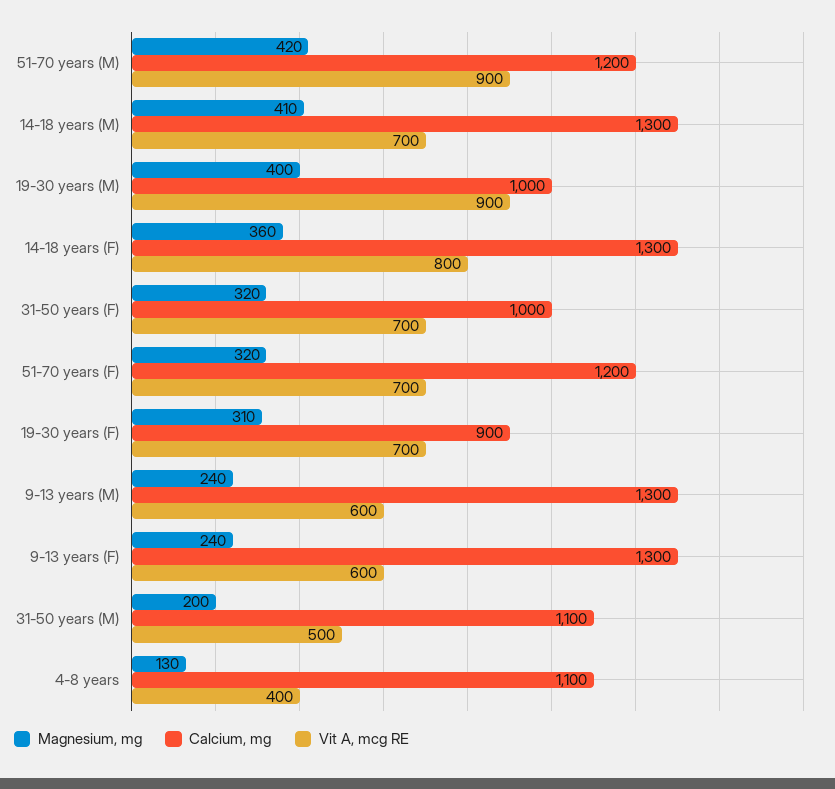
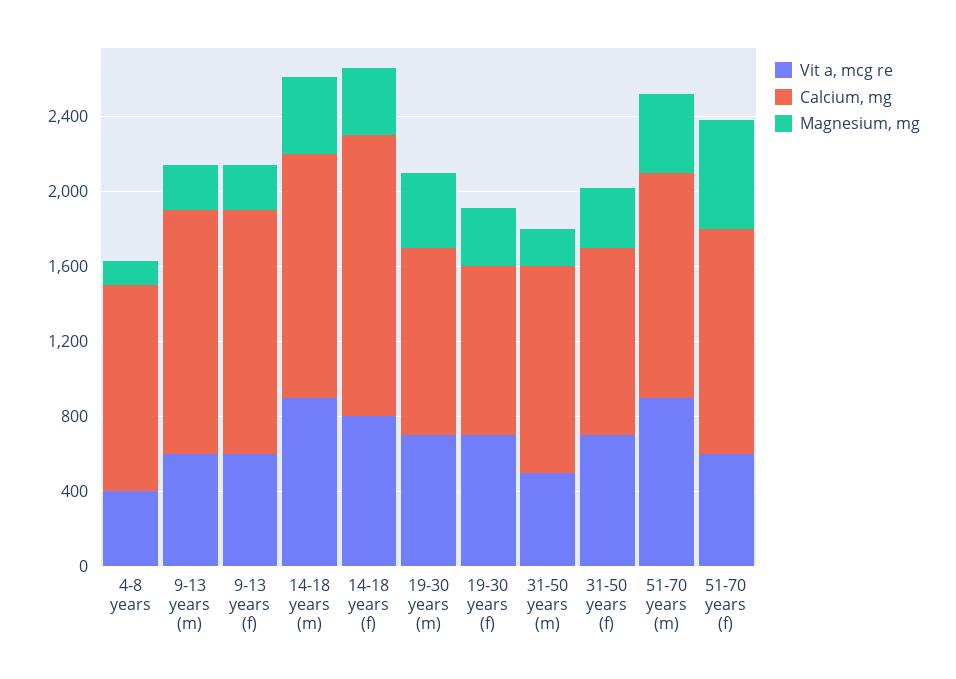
  {
    "Magnesium, mg": {
      "51-70 years (M)": 420,
      "14-18 years (M)": 410,
      "19-30 years (M)": 400,
      "14-18 years (F)": 360,
      "31-50 years (F)": 320,
-     "51-70 years (F)": 320,
+     "51-70 years (F)": 600,
      "19-30 years (F)": 310,
      "9-13 years (M)": 240,
      "9-13 years (F)": 240,
      "31-50 years (M)": 200,
      "4-8 years": 130
    },
    "Calcium, mg": {
      "51-70 years (M)": 1200,
      "14-18 years (M)": 1300,
      "19-30 years (M)": 1000,
-     "14-18 years (F)": 1300,
+     "14-18 years (F)": 1500,
      "31-50 years (F)": 1000,
      "51-70 years (F)": 1200,
      "19-30 years (F)": 900,
      "9-13 years (M)": 1300,
      "9-13 years (F)": 1300,
      "31-50 years (M)": 1100,
      "4-8 years": 1100
    },
    "Vit A, mcg RE": {
      "51-70 years (M)": 900,
-     "14-18 years (M)": 700,
+     "14-18 years (M)": 900,
-     "19-30 years (M)": 900,
+     "19-30 years (M)": 700,
      "14-18 years (F)": 800,
      "31-50 years (F)": 700,
-     "51-70 years (F)": 700,
+     "51-70 years (F)": 600,
      "19-30 years (F)": 700,
      "9-13 years (M)": 600,
      "9-13 years (F)": 600,
      "31-50 years (M)": 500,
      "4-8 years": 400
    }
  }

